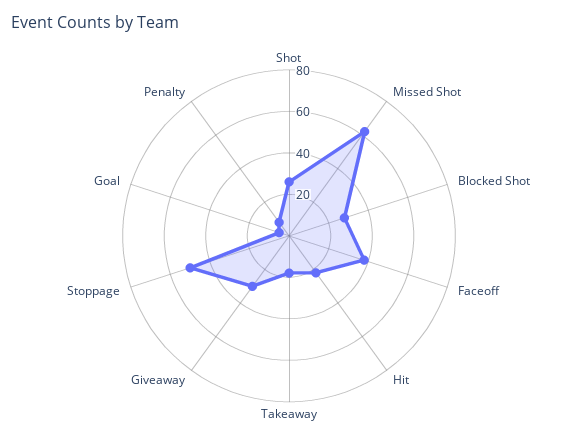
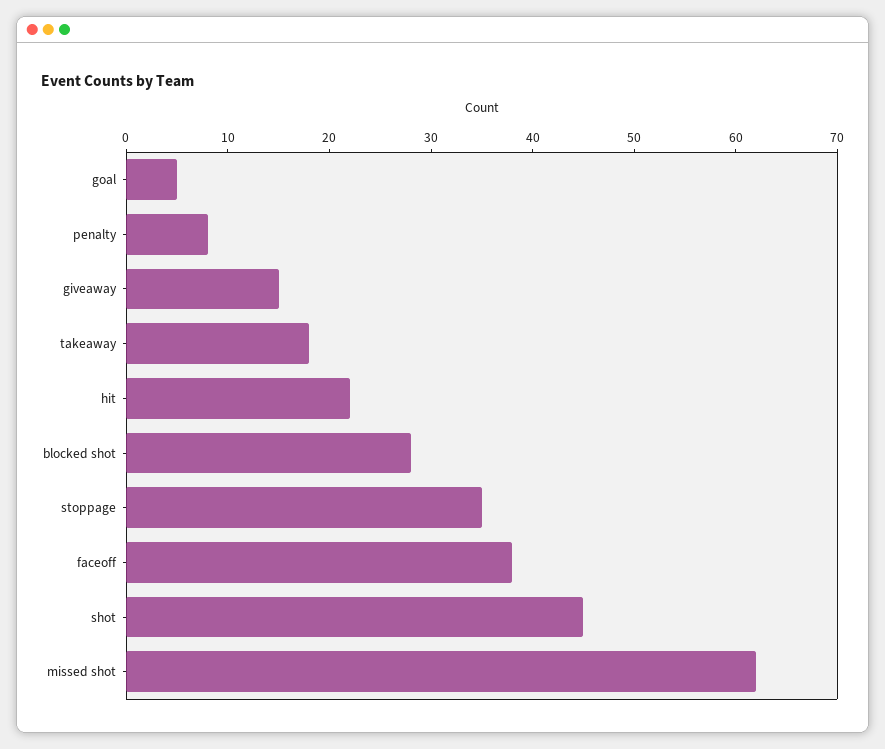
  {
-   "Shot": 25,
+   "Shot": 45,
    "Missed Shot": 62,
    "Blocked Shot": 28,
    "Faceoff": 38,
    "Hit": 22,
    "Takeaway": 18,
-   "Giveaway": 30,
+   "Giveaway": 15,
-   "Stoppage": 50,
+   "Stoppage": 35,
    "Goal": 5,
    "Penalty": 8
  }

